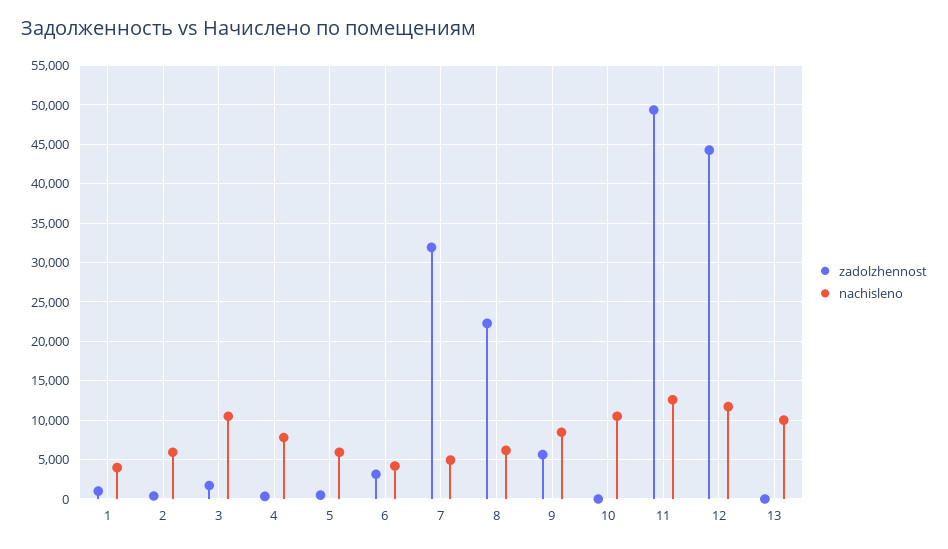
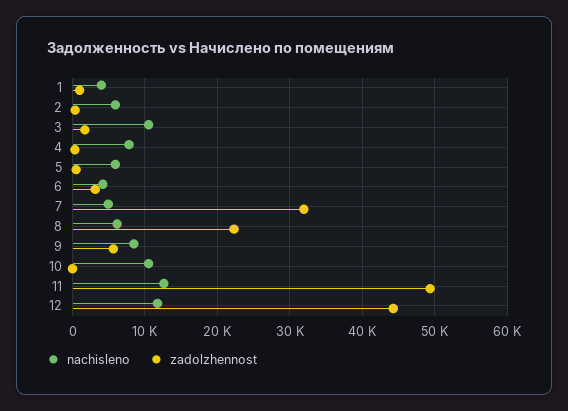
  {
    "zadolzhennost": {
      "1": 1000,
      "2": 0,
      "3": 2000,
      "4": 0,
      "5": 0,
      "6": 3000,
      "7": 32000,
      "8": 22000,
      "9": 6000,
      "10": 0,
      "11": 49000,
-     "12": 44000,
+     "12": 44000
-     "13": 0
    },
    "nachisleno": {
      "1": 4000,
      "2": 6000,
      "3": 10000,
      "4": 8000,
      "5": 6000,
      "6": 4000,
      "7": 5000,
      "8": 6000,
      "9": 8000,
      "10": 10000,
      "11": 13000,
-     "12": 12000,
+     "12": 12000
-     "13": 10000
    }
  }

